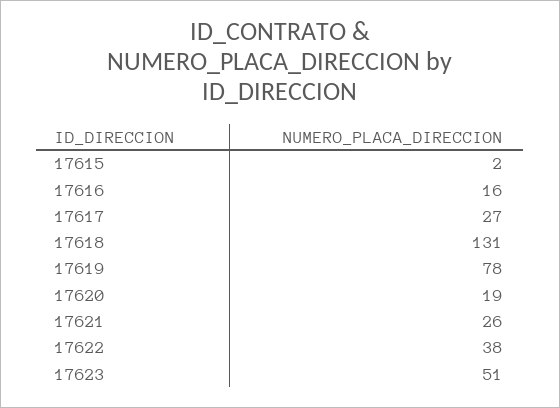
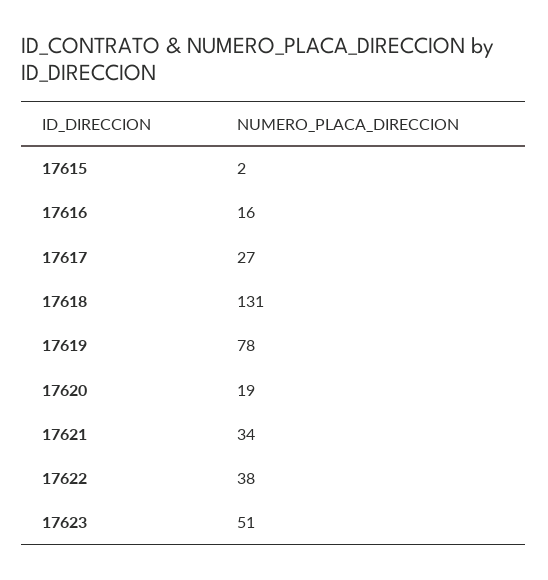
  {
    "17615": 2,
    "17616": 16,
    "17617": 27,
    "17618": 131,
    "17619": 78,
    "17620": 19,
-   "17621": 26,
+   "17621": 34,
    "17622": 38,
    "17623": 51
  }

